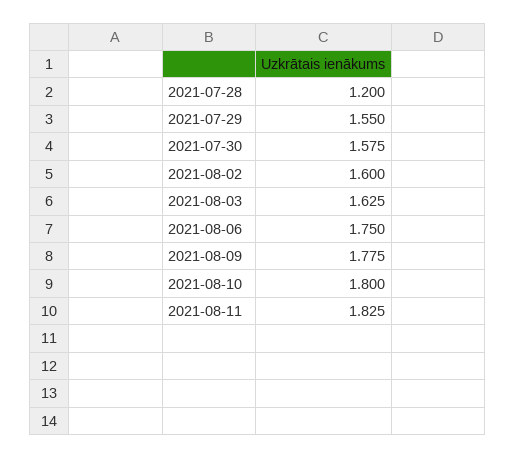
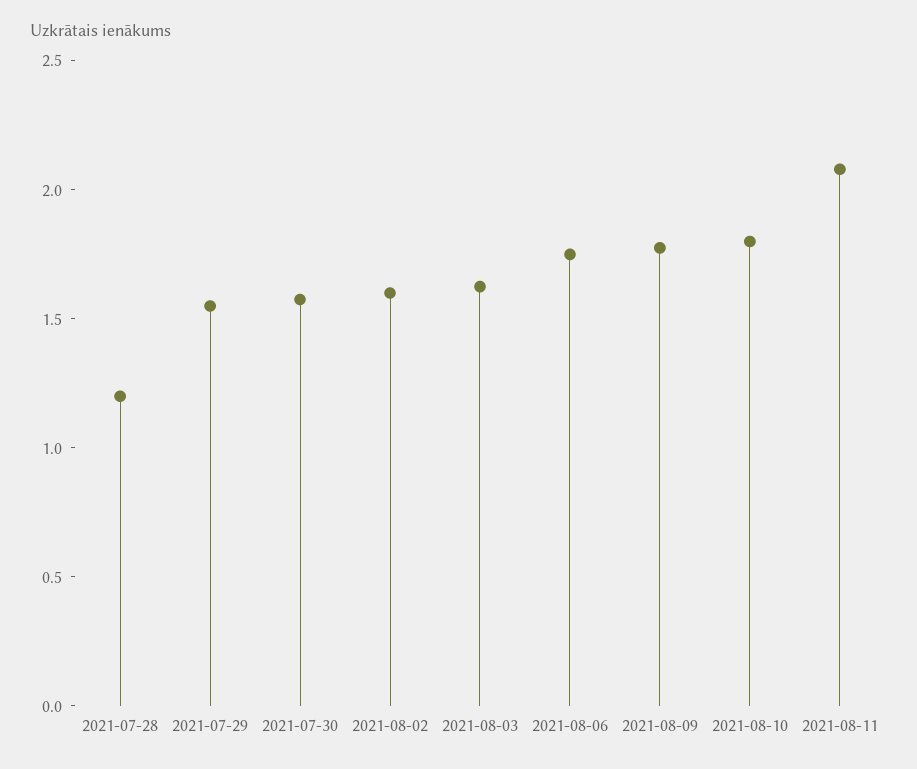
  {
    "2021-07-28": 1.2,
    "2021-07-29": 1.55,
    "2021-07-30": 1.575,
    "2021-08-02": 1.6,
    "2021-08-03": 1.625,
    "2021-08-06": 1.75,
    "2021-08-09": 1.775,
    "2021-08-10": 1.8,
-   "2021-08-11": 1.825
+   "2021-08-11": 2.1
  }

